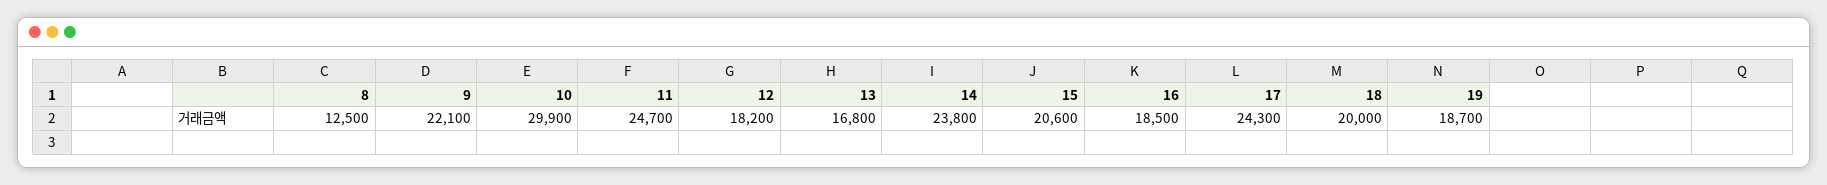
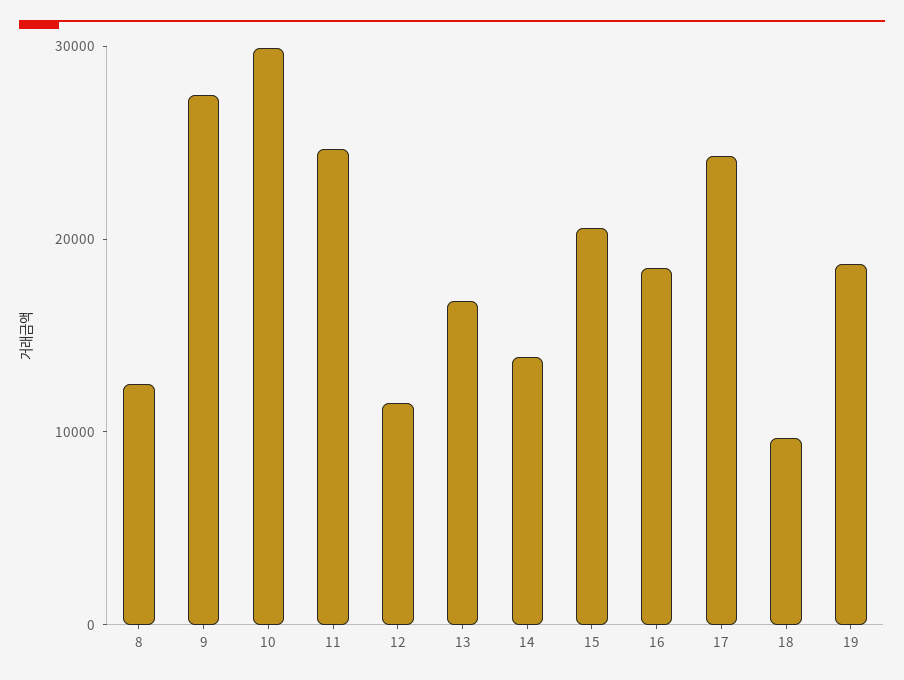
  {
    "8": 12500,
-   "9": 22100,
+   "9": 28000,
    "10": 29900,
    "11": 24700,
-   "12": 18200,
+   "12": 12000,
    "13": 16800,
-   "14": 23800,
+   "14": 14000,
    "15": 20600,
    "16": 18500,
    "17": 24300,
-   "18": 20000,
+   "18": 10000,
    "19": 18700
  }

